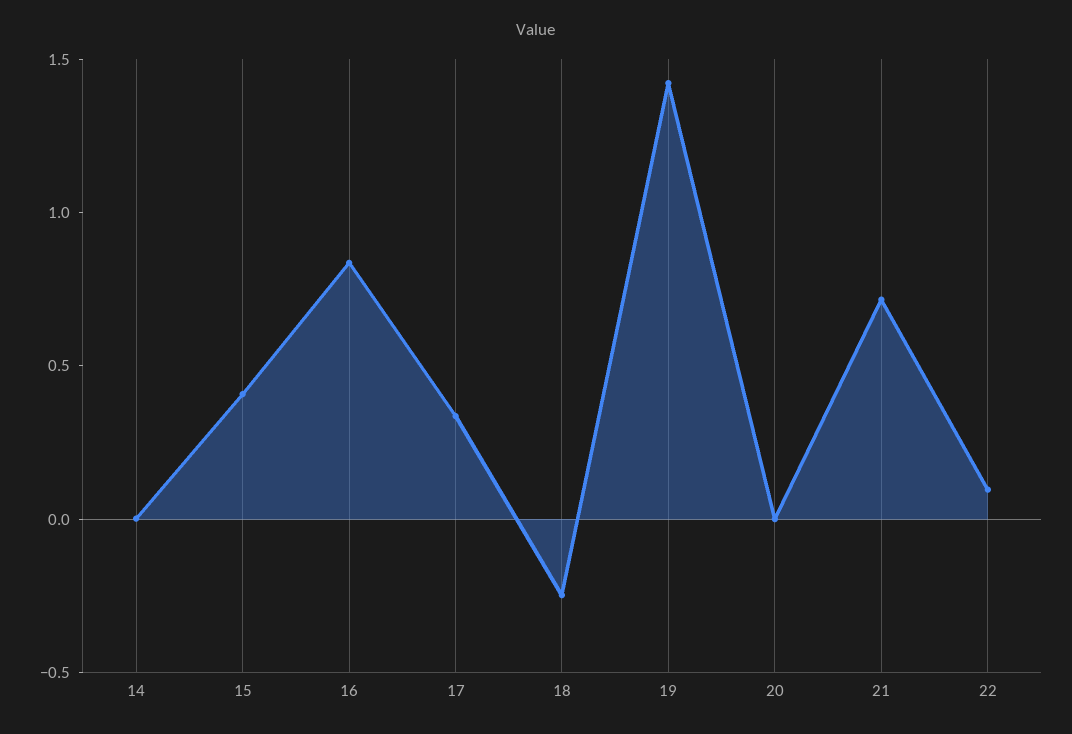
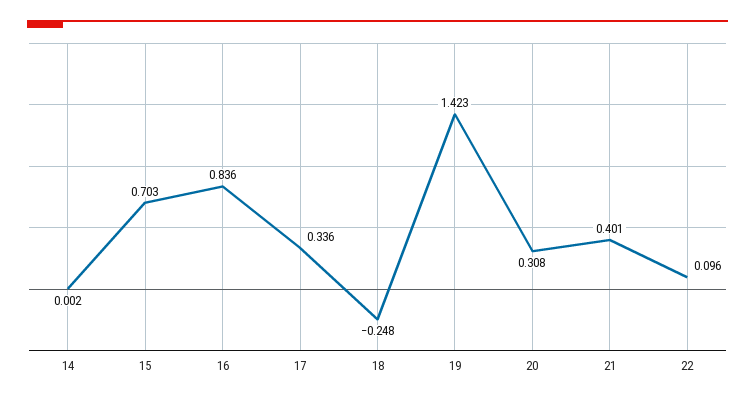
  {
    "14": 0.002,
-   "15": 0.4,
+   "15": 0.703,
    "16": 0.836,
    "17": 0.336,
    "18": -0.248,
    "19": 1.423,
-   "20": 0,
+   "20": 0.308,
-   "21": 0.7,
+   "21": 0.401,
    "22": 0.096
  }

